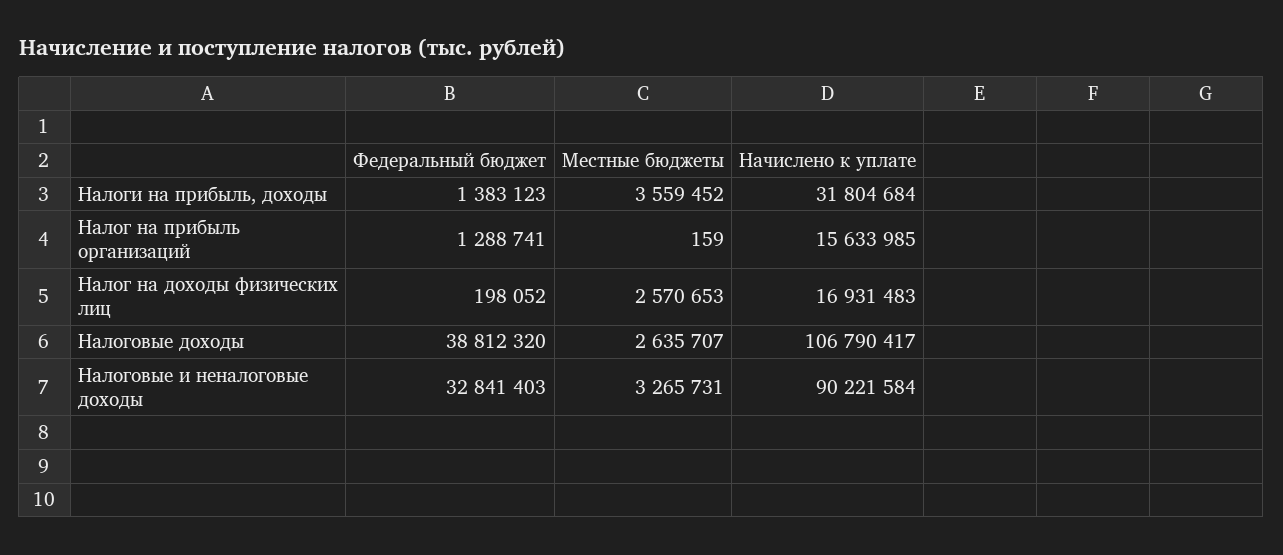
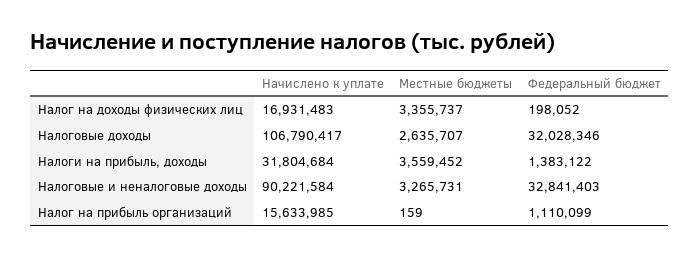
  {
    "Федеральный бюджет": {
-     "Налоги на прибыль, доходы": 1383123,
+     "Налоги на прибыль, доходы": 1383122,
-     "Налог на прибыль организаций": 1288741,
+     "Налог на прибыль организаций": 1110099,
      "Налог на доходы физических лиц": 198052,
-     "Налоговые доходы": 38812320,
+     "Налоговые доходы": 32028346,
      "Налоговые и неналоговые доходы": 32841403
    },
    "Местные бюджеты": {
      "Налоги на прибыль, доходы": 3559452,
      "Налог на прибыль организаций": 159,
-     "Налог на доходы физических лиц": 2570653,
+     "Налог на доходы физических лиц": 3355737,
      "Налоговые доходы": 2635707,
      "Налоговые и неналоговые доходы": 3265731
    },
    "Начислено к уплате": {
      "Налоги на прибыль, доходы": 31804684,
      "Налог на прибыль организаций": 15633985,
      "Налог на доходы физических лиц": 16931483,
      "Налоговые доходы": 106790417,
      "Налоговые и неналоговые доходы": 90221584
    }
  }

